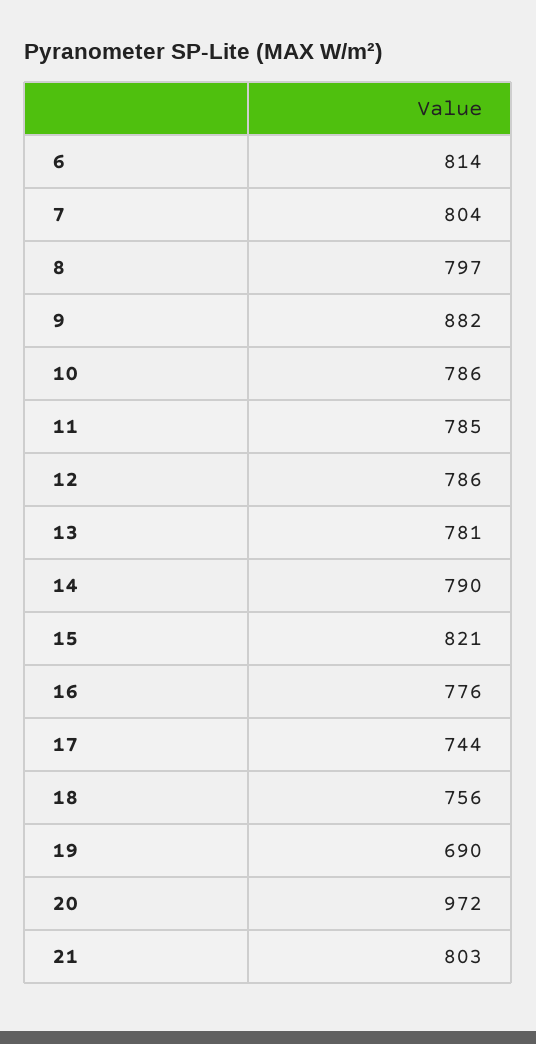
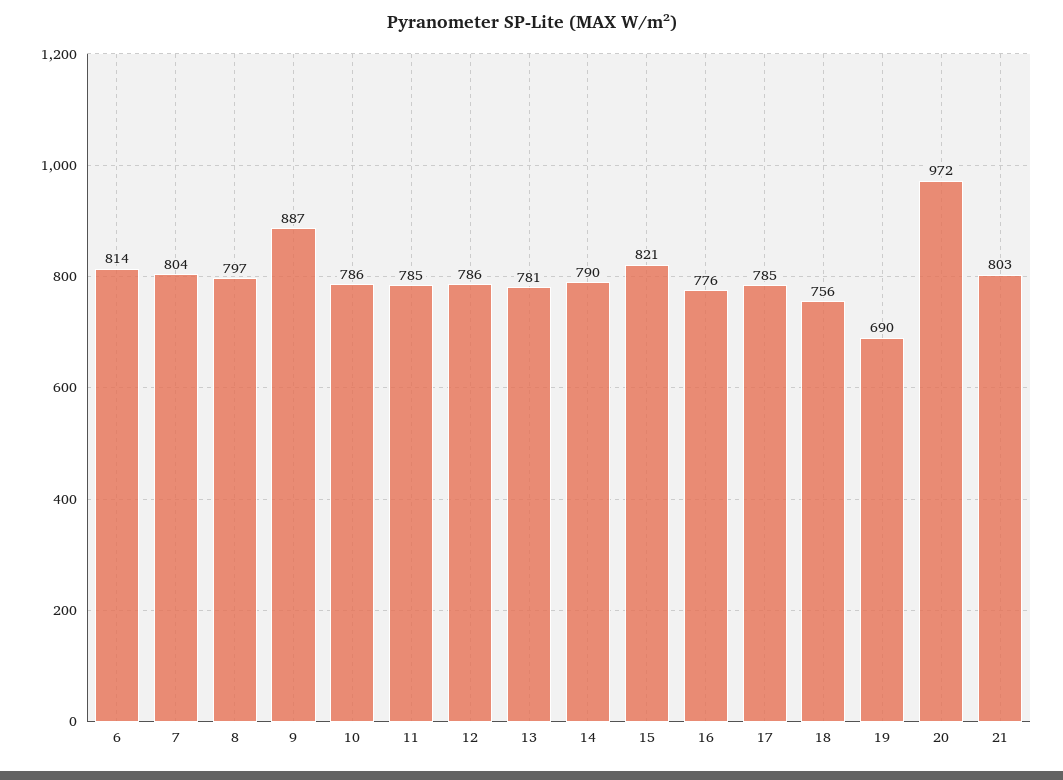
  {
    "6": 814,
    "7": 804,
    "8": 797,
-   "9": 882,
+   "9": 887,
    "10": 786,
    "11": 785,
    "12": 786,
    "13": 781,
    "14": 790,
    "15": 821,
    "16": 776,
-   "17": 744,
+   "17": 785,
    "18": 756,
    "19": 690,
    "20": 972,
    "21": 803
  }

